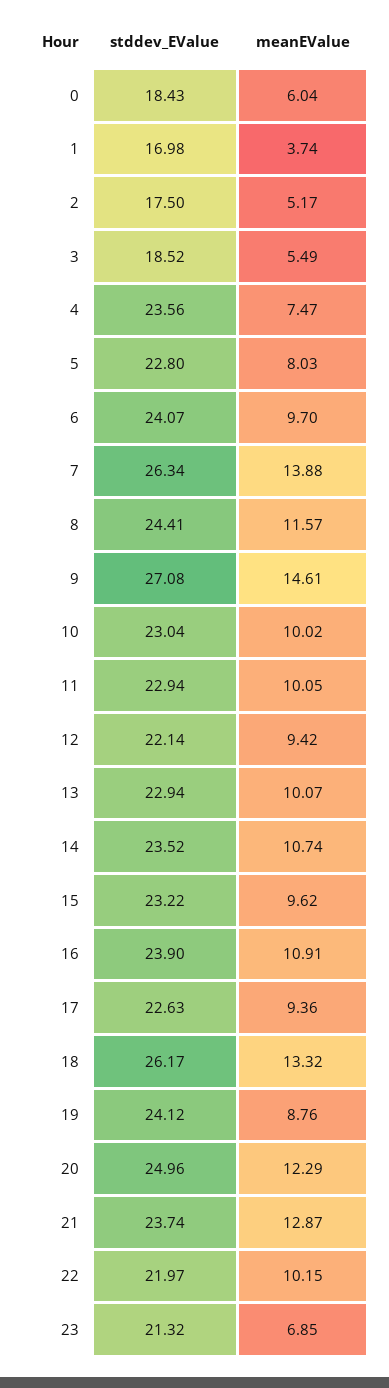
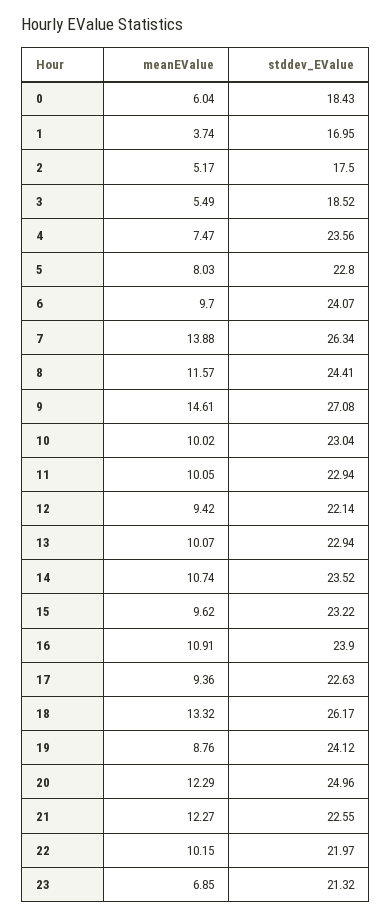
  {
    "stddev_EValue": {
      "0": 18.43,
-     "1": 16.98,
+     "1": 16.95,
      "2": 17.5,
      "3": 18.52,
      "4": 23.56,
      "5": 22.8,
      "6": 24.07,
      "7": 26.34,
      "8": 24.41,
      "9": 27.08,
      "10": 23.04,
      "11": 22.94,
      "12": 22.14,
      "13": 22.94,
      "14": 23.52,
      "15": 23.22,
      "16": 23.9,
      "17": 22.63,
      "18": 26.17,
      "19": 24.12,
      "20": 24.96,
-     "21": 23.74,
+     "21": 22.55,
      "22": 21.97,
      "23": 21.32
    },
    "meanEValue": {
      "0": 6.04,
      "1": 3.74,
      "2": 5.17,
      "3": 5.49,
      "4": 7.47,
      "5": 8.03,
      "6": 9.7,
      "7": 13.88,
      "8": 11.57,
      "9": 14.61,
      "10": 10.02,
      "11": 10.05,
      "12": 9.42,
      "13": 10.07,
      "14": 10.74,
      "15": 9.62,
      "16": 10.91,
      "17": 9.36,
      "18": 13.32,
      "19": 8.76,
      "20": 12.29,
-     "21": 12.87,
+     "21": 12.27,
      "22": 10.15,
      "23": 6.85
    }
  }

